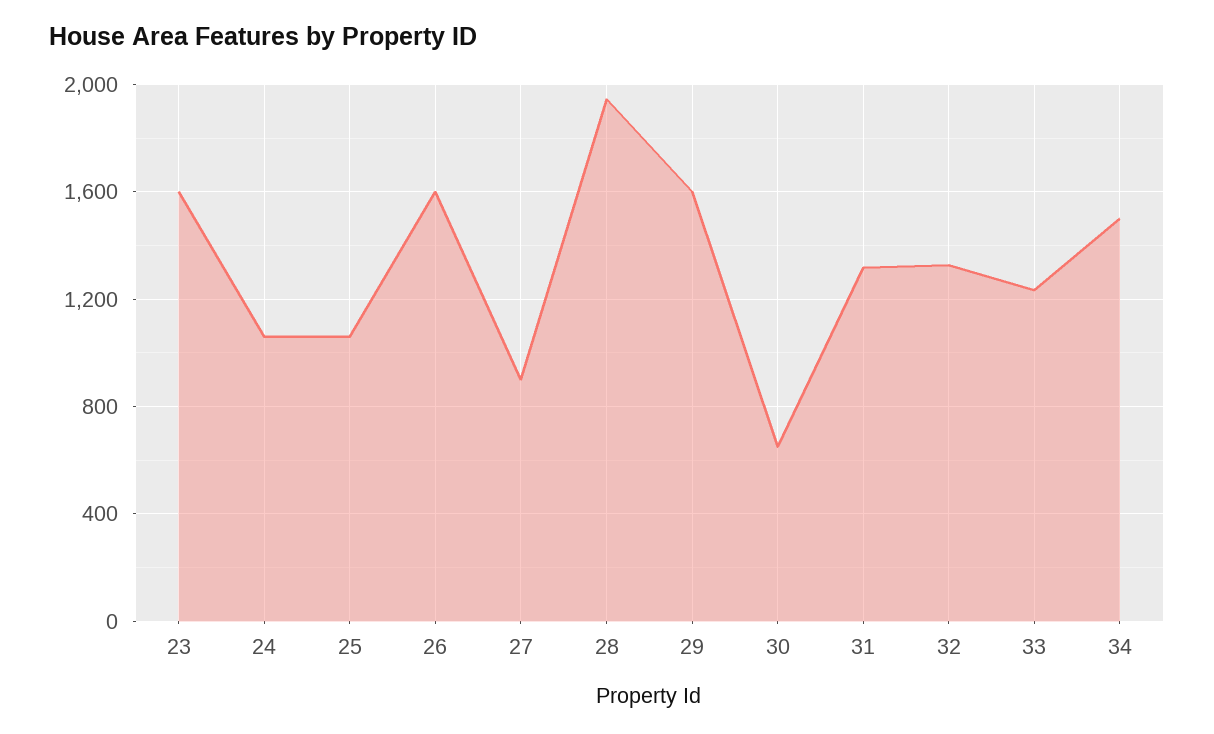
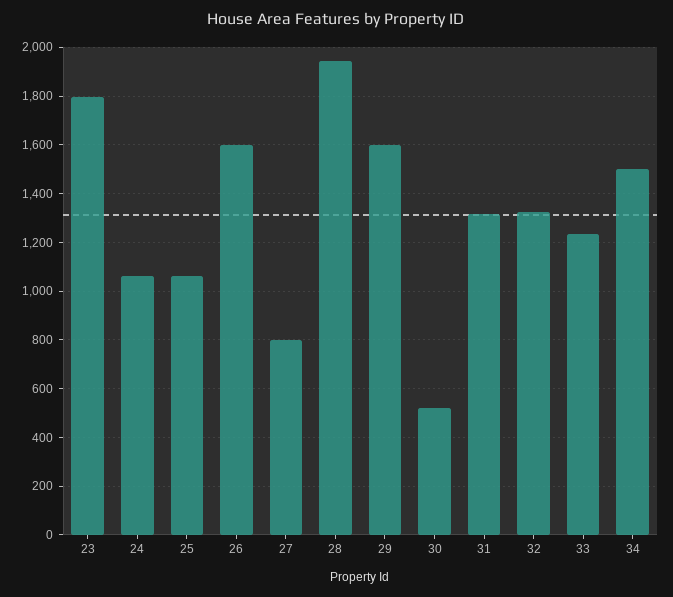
  {
-   "23": 1600,
+   "23": 1800,
    "24": 1050,
    "25": 1050,
    "26": 1600,
-   "27": 900,
+   "27": 800,
    "28": 1950,
    "29": 1600,
-   "30": 650,
+   "30": 525,
    "31": 1325,
    "32": 1325,
    "33": 1225,
    "34": 1500
  }

